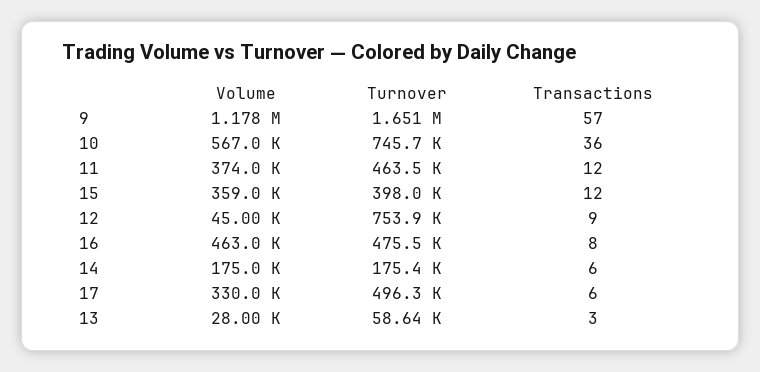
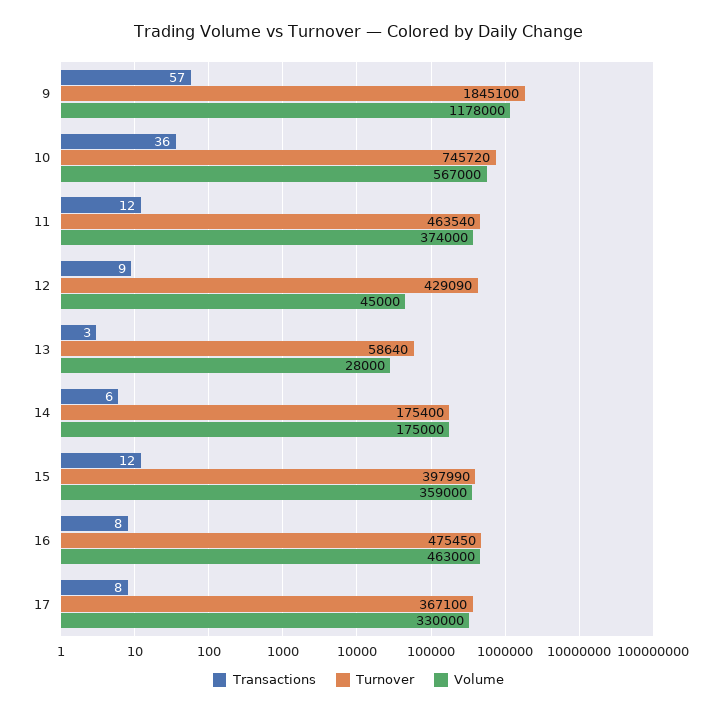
  {
    "Volume": {
      "9": 1178000,
      "10": 567000,
      "11": 374000,
      "15": 359000,
      "12": 45000,
      "16": 463000,
      "14": 175000,
      "17": 330000,
      "13": 28000
    },
    "Turnover": {
-     "9": 1651000,
+     "9": 1845100,
      "10": 745720,
      "11": 463540,
      "15": 397990,
-     "12": 753900,
+     "12": 429090,
      "16": 475450,
      "14": 175400,
-     "17": 496300,
+     "17": 367100,
      "13": 58640
    },
    "Transactions": {
      "9": 57,
      "10": 36,
      "11": 12,
      "15": 12,
      "12": 9,
      "16": 8,
      "14": 6,
-     "17": 6,
+     "17": 8,
      "13": 3
    }
  }

